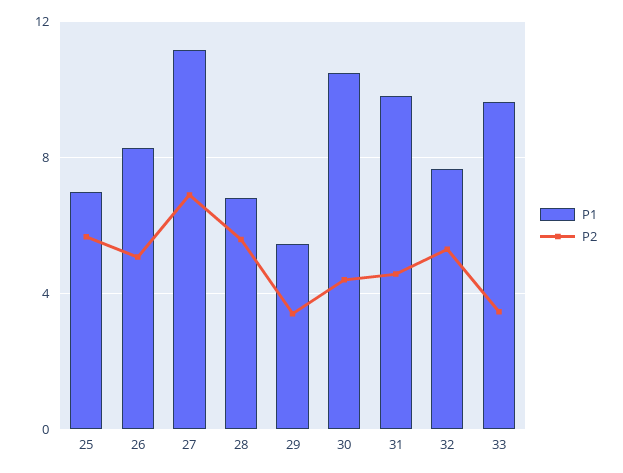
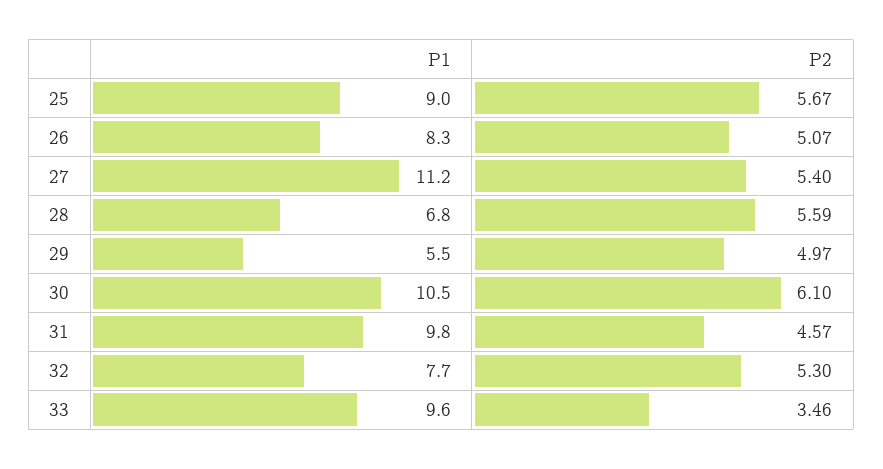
  {
    "P1": {
-     "25": 7,
+     "25": 9,
      "26": 8.3,
      "27": 11.2,
      "28": 6.8,
      "29": 5.5,
      "30": 10.5,
      "31": 9.8,
      "32": 7.7,
      "33": 9.6
    },
    "P2": {
      "25": 5.67,
      "26": 5.07,
-     "27": 7,
+     "27": 5.4,
      "28": 5.59,
-     "29": 3.5,
+     "29": 4.97,
-     "30": 4.5,
+     "30": 6.1,
      "31": 4.57,
      "32": 5.3,
      "33": 3.46
    }
  }

